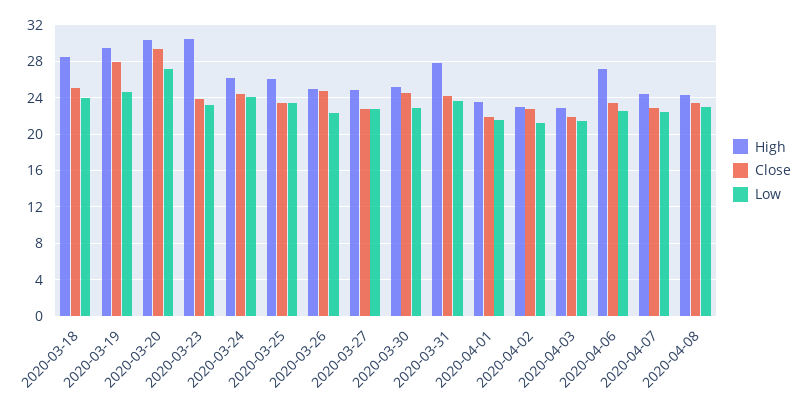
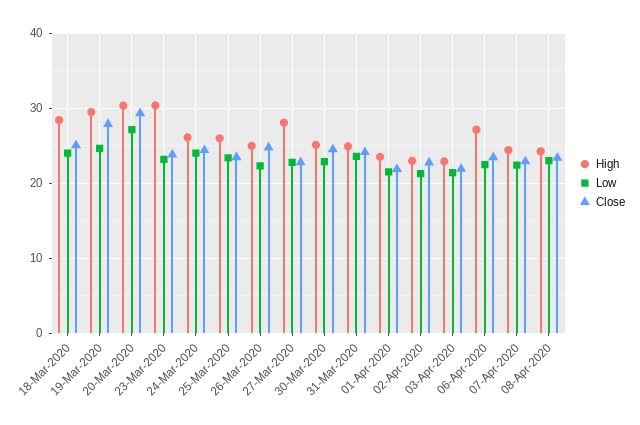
  {
    "High": {
      "2020-03-18": 28,
      "2020-03-19": 29,
      "2020-03-20": 30,
      "2020-03-23": 30,
      "2020-03-24": 26,
      "2020-03-25": 26,
      "2020-03-26": 25,
-     "2020-03-27": 25,
+     "2020-03-27": 28,
      "2020-03-30": 25,
-     "2020-03-31": 28,
+     "2020-03-31": 25,
      "2020-04-01": 24,
      "2020-04-02": 23,
      "2020-04-03": 23,
      "2020-04-06": 27,
      "2020-04-07": 24,
      "2020-04-08": 24
    },
    "Close": {
      "2020-03-18": 25,
      "2020-03-19": 28,
      "2020-03-20": 29,
      "2020-03-23": 24,
      "2020-03-24": 24,
      "2020-03-25": 23,
      "2020-03-26": 25,
      "2020-03-27": 23,
      "2020-03-30": 25,
      "2020-03-31": 24,
      "2020-04-01": 22,
      "2020-04-02": 23,
      "2020-04-03": 22,
      "2020-04-06": 23,
      "2020-04-07": 23,
      "2020-04-08": 23
    },
    "Low": {
      "2020-03-18": 24,
      "2020-03-19": 25,
      "2020-03-20": 27,
      "2020-03-23": 23,
      "2020-03-24": 24,
      "2020-03-25": 23,
      "2020-03-26": 22,
      "2020-03-27": 23,
      "2020-03-30": 23,
      "2020-03-31": 24,
      "2020-04-01": 22,
      "2020-04-02": 21,
      "2020-04-03": 21,
      "2020-04-06": 22,
      "2020-04-07": 22,
      "2020-04-08": 23
    }
  }

